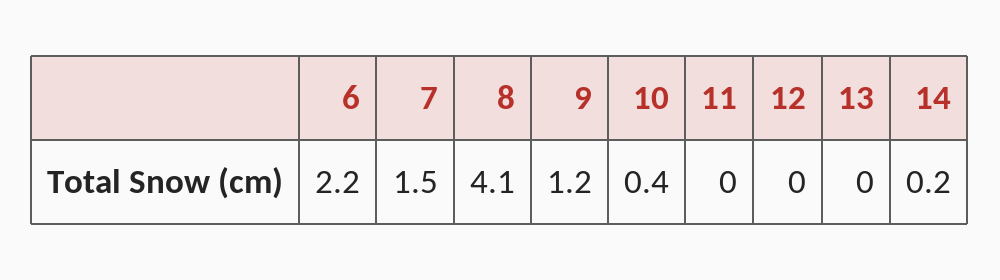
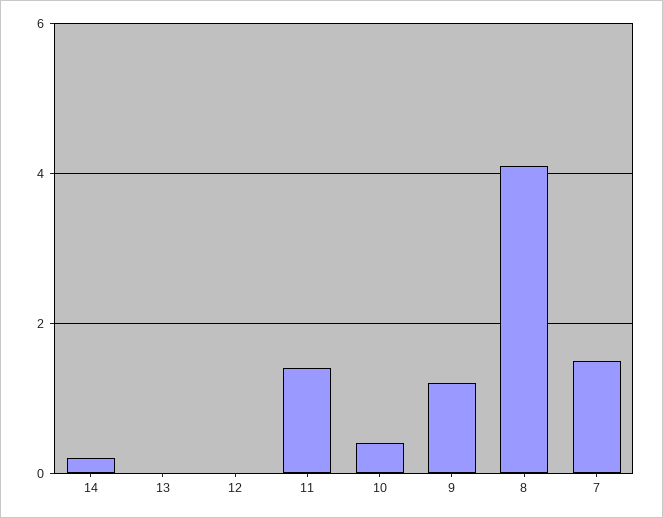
  {
-   "6": 2.2,
    "7": 1.5,
    "8": 4.1,
    "9": 1.2,
    "10": 0.4,
-   "11": 0,
+   "11": 1.5,
    "12": 0,
    "13": 0,
    "14": 0.2
  }

